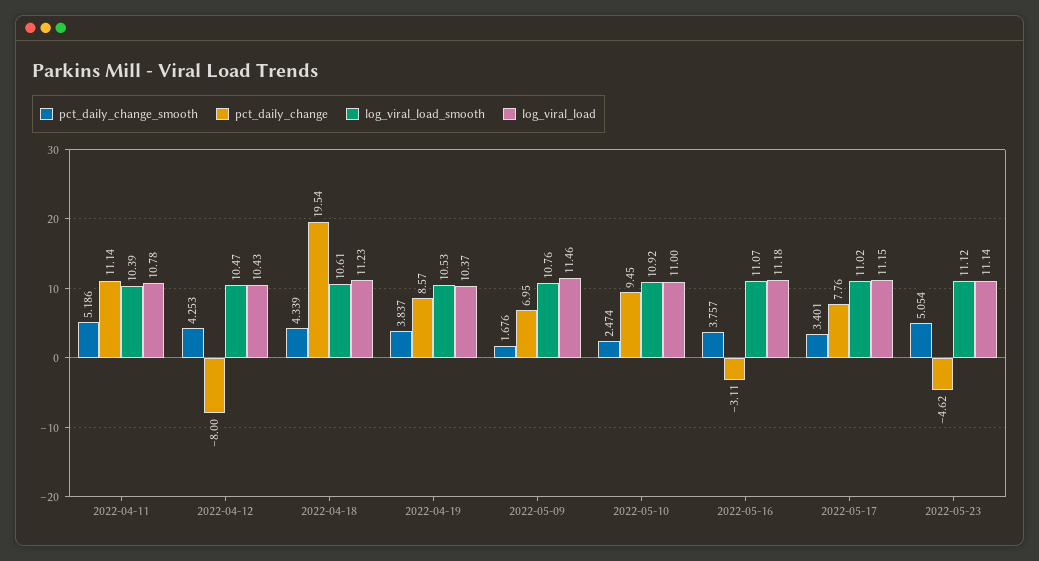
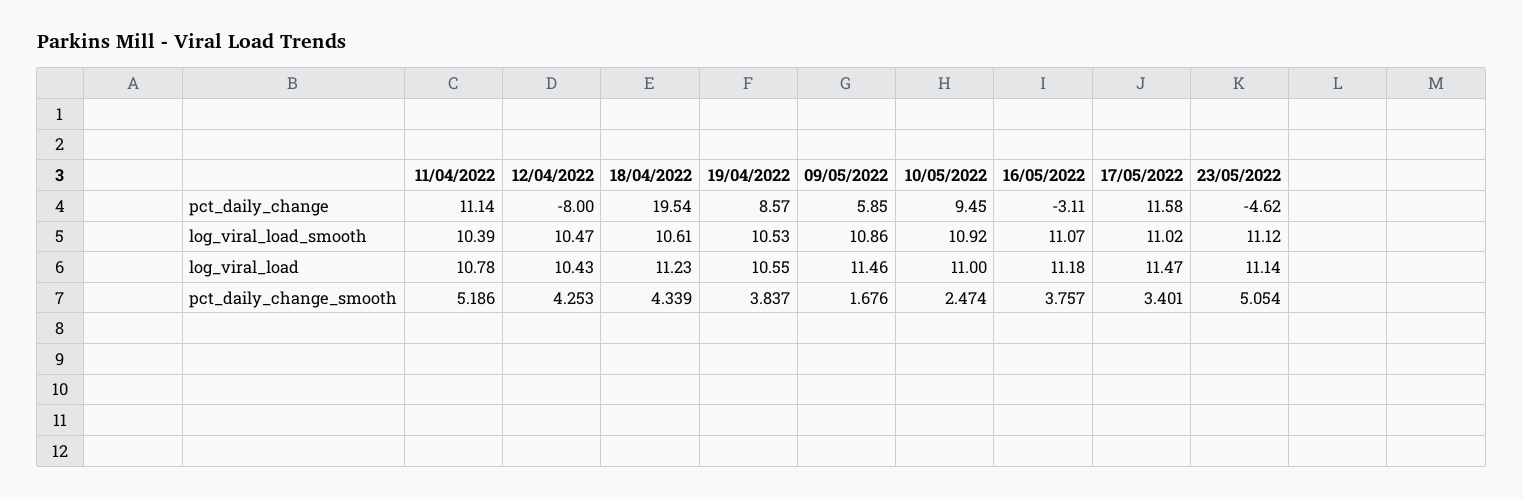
  {
    "pct_daily_change_smooth": {
      "2022-04-11": 5.186,
      "2022-04-12": 4.253,
      "2022-04-18": 4.339,
      "2022-04-19": 3.837,
      "2022-05-09": 1.676,
      "2022-05-10": 2.474,
      "2022-05-16": 3.757,
      "2022-05-17": 3.401,
      "2022-05-23": 5.054
    },
    "pct_daily_change": {
      "2022-04-11": 11.14,
      "2022-04-12": -8,
      "2022-04-18": 19.54,
      "2022-04-19": 8.57,
-     "2022-05-09": 6.95,
+     "2022-05-09": 5.85,
      "2022-05-10": 9.45,
      "2022-05-16": -3.11,
-     "2022-05-17": 7.76,
+     "2022-05-17": 11.58,
      "2022-05-23": -4.62
    },
    "log_viral_load_smooth": {
      "2022-04-11": 10.39,
      "2022-04-12": 10.47,
      "2022-04-18": 10.61,
      "2022-04-19": 10.53,
-     "2022-05-09": 10.76,
+     "2022-05-09": 10.86,
      "2022-05-10": 10.92,
      "2022-05-16": 11.07,
      "2022-05-17": 11.02,
      "2022-05-23": 11.12
    },
    "log_viral_load": {
      "2022-04-11": 10.78,
      "2022-04-12": 10.43,
      "2022-04-18": 11.23,
-     "2022-04-19": 10.37,
+     "2022-04-19": 10.55,
      "2022-05-09": 11.46,
      "2022-05-10": 11,
      "2022-05-16": 11.18,
-     "2022-05-17": 11.15,
+     "2022-05-17": 11.47,
      "2022-05-23": 11.14
    }
  }

